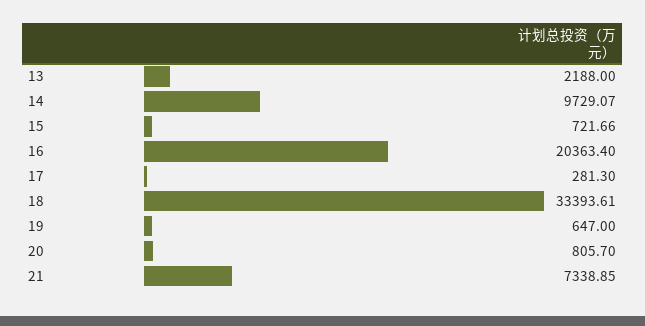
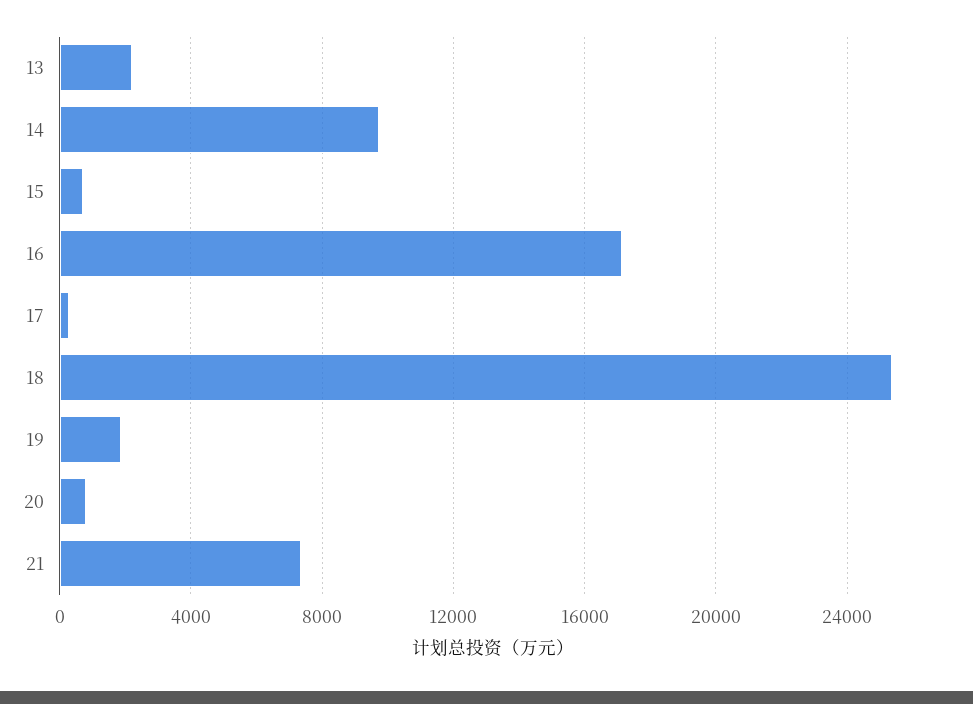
  {
    "13": 2188,
    "14": 9729.07,
    "15": 721.66,
-   "16": 20363.4,
+   "16": 17000,
    "17": 281.3,
-   "18": 33393.61,
+   "18": 25500,
-   "19": 647,
+   "19": 2000,
    "20": 805.7,
    "21": 7338.85
  }

